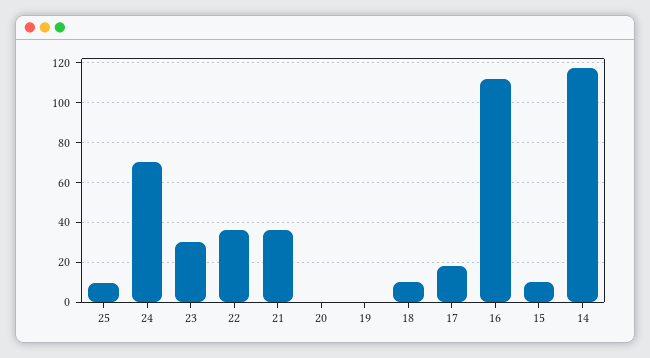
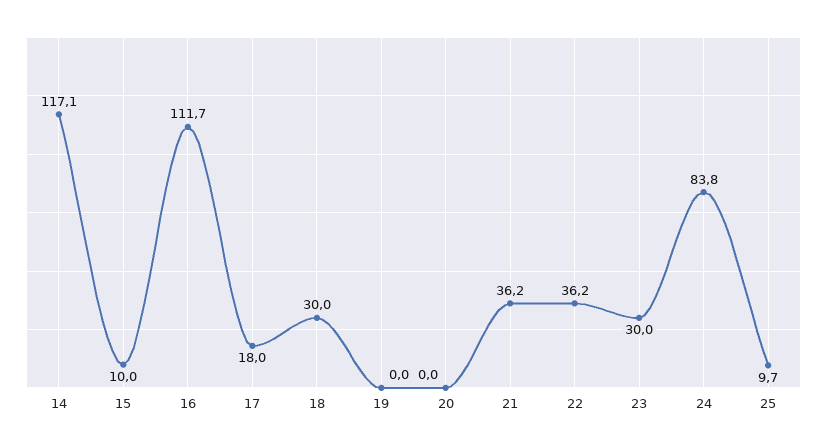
  {
    "25": 9.7,
-   "24": 70,
+   "24": 83.8,
    "23": 30,
    "22": 36.2,
    "21": 36.2,
    "20": 0,
    "19": 0,
-   "18": 10,
+   "18": 30,
    "17": 18,
    "16": 111.7,
    "15": 10,
    "14": 117.1
  }

